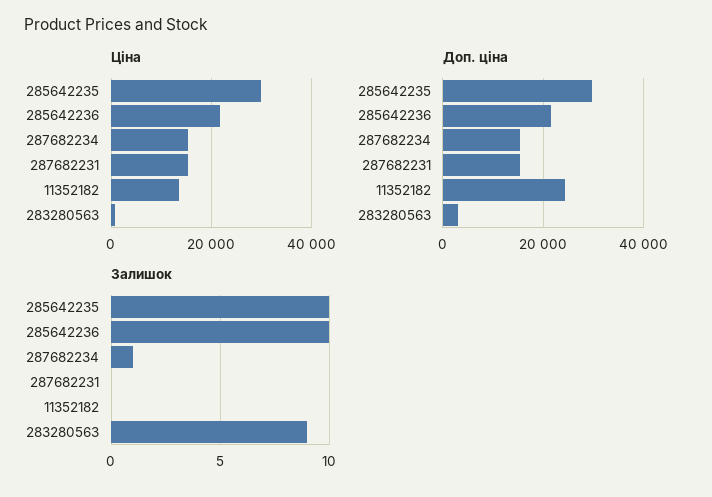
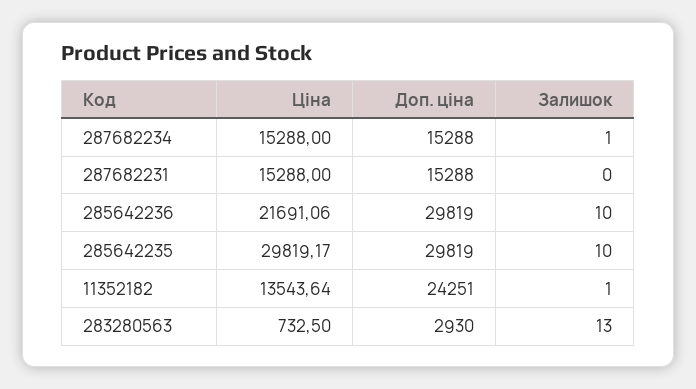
  {
    "Ціна": {
      "285642235": 29819.17,
      "285642236": 21691.06,
      "287682234": 15288,
      "287682231": 15288,
      "11352182": 13543.64,
      "283280563": 732.5
    },
    "Доп. ціна": {
      "285642235": 29819,
-     "285642236": 22000,
+     "285642236": 29819,
      "287682234": 15288,
      "287682231": 15288,
      "11352182": 24251,
      "283280563": 2930
    },
    "Залишок": {
      "285642235": 10,
      "285642236": 10,
      "287682234": 1,
      "287682231": 0,
-     "11352182": 0,
+     "11352182": 1,
-     "283280563": 9
+     "283280563": 13
    }
  }

